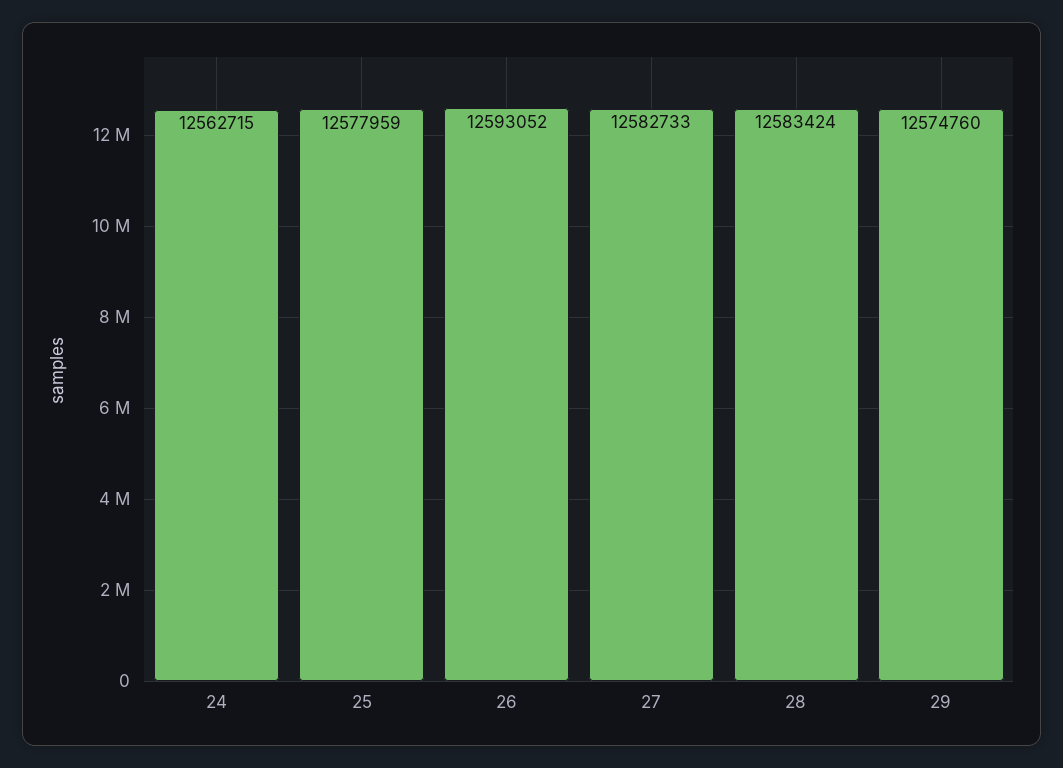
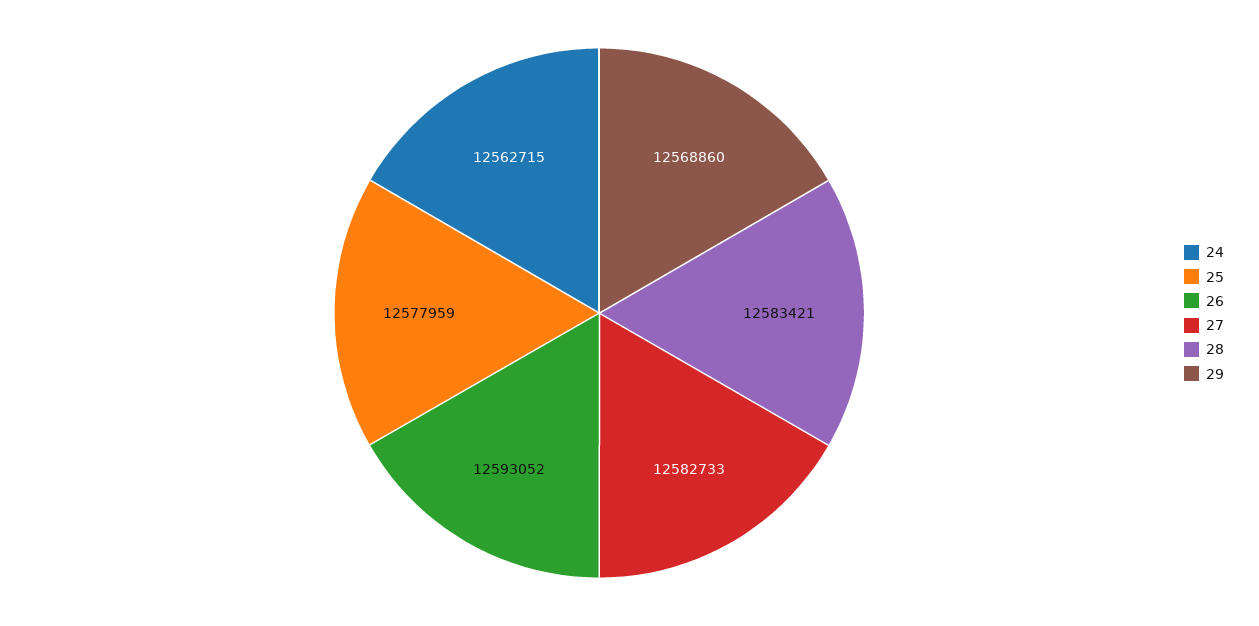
  {
    "24": 12562715,
    "25": 12577959,
    "26": 12593052,
    "27": 12582733,
-   "28": 12583424,
+   "28": 12583421,
-   "29": 12574760
+   "29": 12568860
  }

